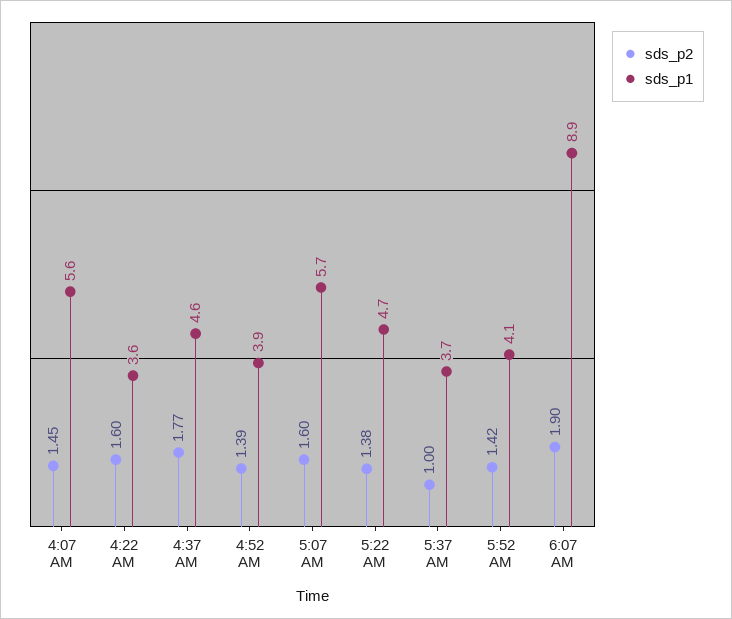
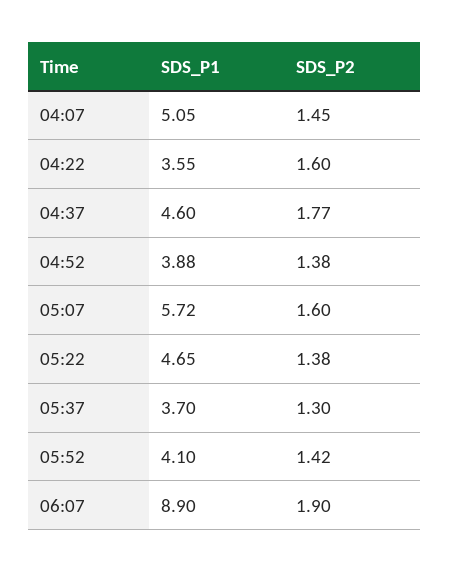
  {
    "sds_p2": {
      "4:07 AM": 1.45,
      "4:22 AM": 1.6,
      "4:37 AM": 1.77,
-     "4:52 AM": 1.39,
+     "4:52 AM": 1.38,
      "5:07 AM": 1.6,
      "5:22 AM": 1.38,
-     "5:37 AM": 1,
+     "5:37 AM": 1.3,
      "5:52 AM": 1.42,
      "6:07 AM": 1.9
    },
    "sds_p1": {
-     "4:07 AM": 5.6,
+     "4:07 AM": 5.05,
      "4:22 AM": 3.55,
      "4:37 AM": 4.6,
      "4:52 AM": 3.88,
      "5:07 AM": 5.72,
      "5:22 AM": 4.65,
      "5:37 AM": 3.7,
      "5:52 AM": 4.1,
      "6:07 AM": 8.9
    }
  }

